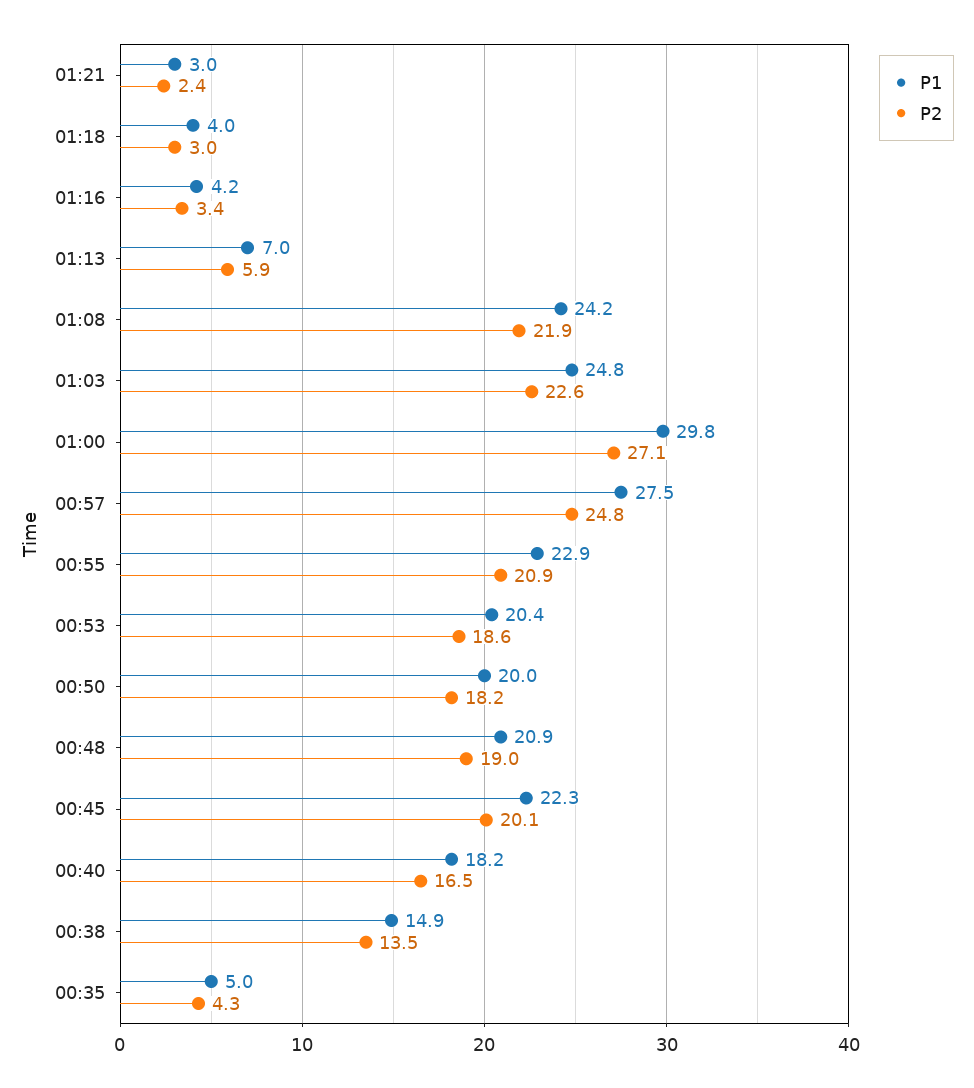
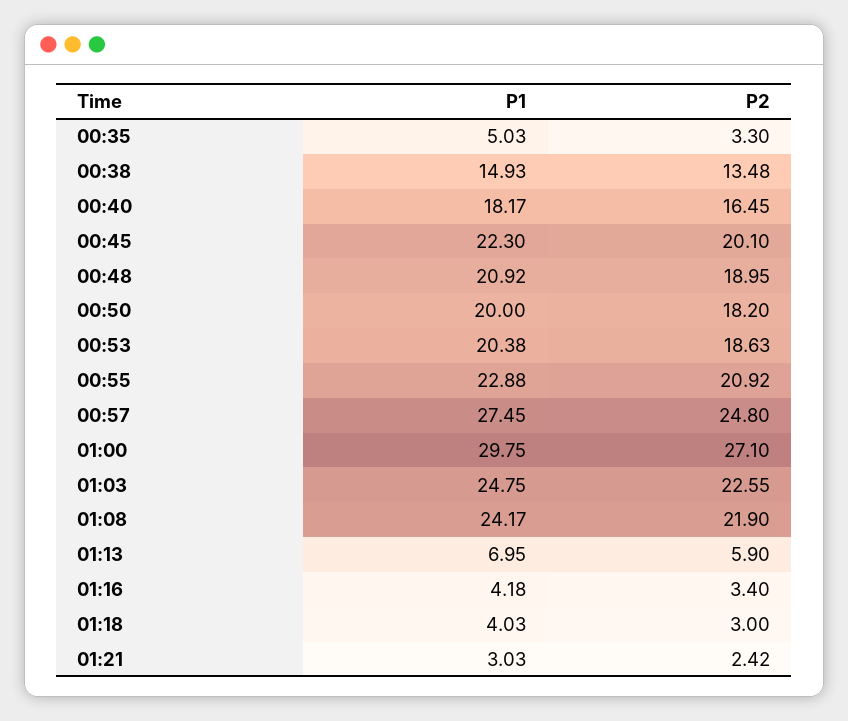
  {
    "P1": {
      "01:21": 3.03,
      "01:18": 4.03,
      "01:16": 4.18,
      "01:13": 6.95,
      "01:08": 24.17,
      "01:03": 24.75,
      "01:00": 29.75,
      "00:57": 27.45,
      "00:55": 22.88,
      "00:53": 20.38,
      "00:50": 20,
      "00:48": 20.92,
      "00:45": 22.3,
      "00:40": 18.17,
      "00:38": 14.93,
      "00:35": 5.03
    },
    "P2": {
      "01:21": 2.42,
      "01:18": 3,
      "01:16": 3.4,
      "01:13": 5.9,
      "01:08": 21.9,
      "01:03": 22.55,
      "01:00": 27.1,
      "00:57": 24.8,
      "00:55": 20.92,
      "00:53": 18.63,
      "00:50": 18.2,
      "00:48": 18.95,
      "00:45": 20.1,
      "00:40": 16.45,
      "00:38": 13.48,
-     "00:35": 4.3
+     "00:35": 3.3
    }
  }

